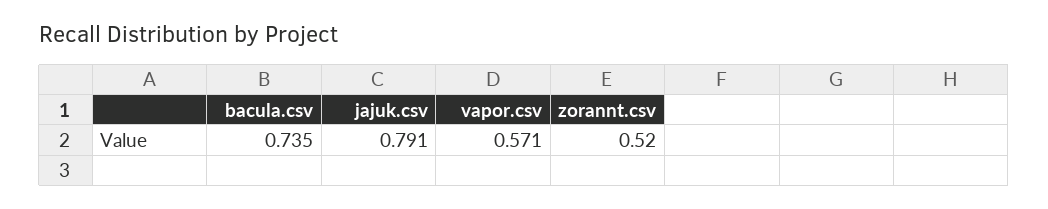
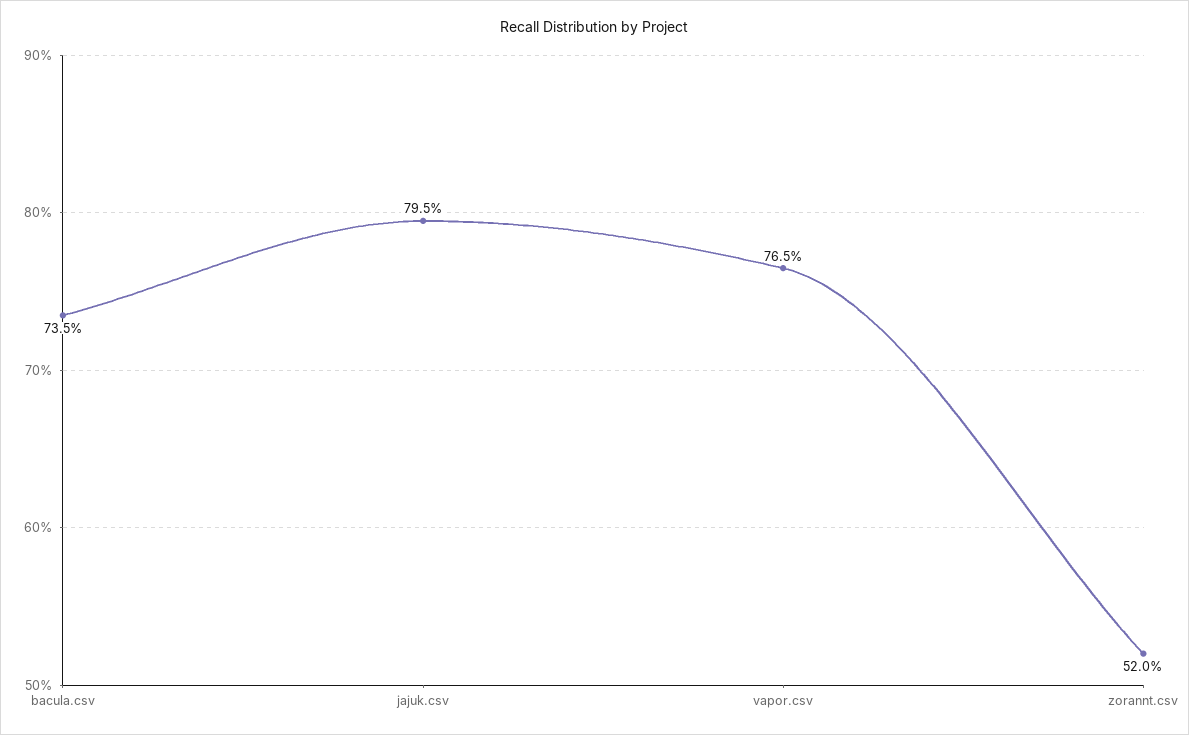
  {
    "bacula.csv": 0.735,
-   "jajuk.csv": 0.791,
+   "jajuk.csv": 0.795,
-   "vapor.csv": 0.571,
+   "vapor.csv": 0.765,
    "zorannt.csv": 0.52
  }

